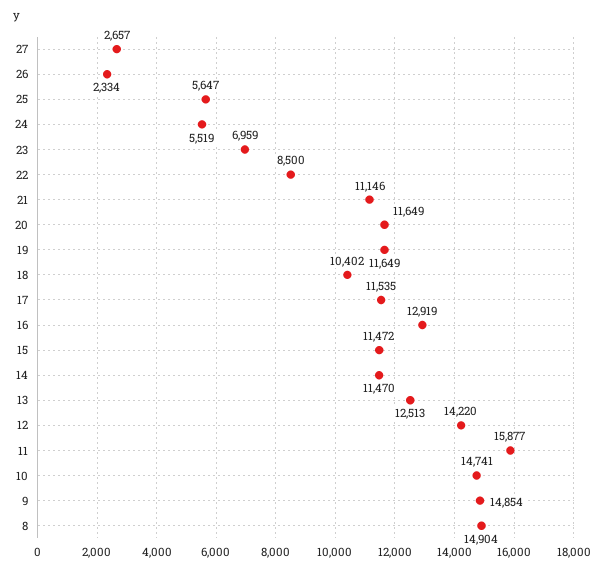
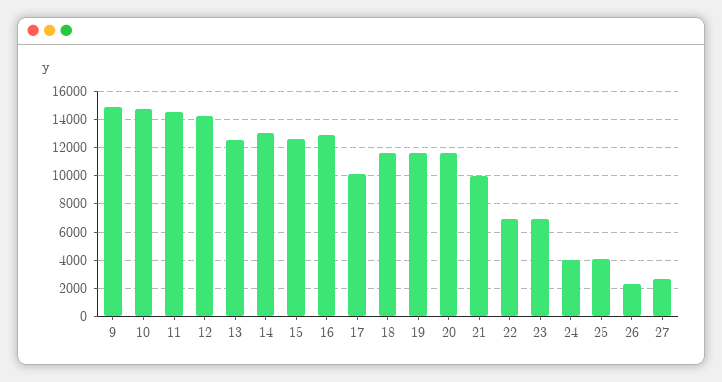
  {
    "27": 2657,
    "26": 2334,
-   "25": 5647,
+   "25": 4000,
-   "24": 5519,
+   "24": 4000,
    "23": 6959,
-   "22": 8500,
+   "22": 7000,
-   "21": 11146,
+   "21": 10000,
    "20": 11649,
    "19": 11649,
-   "18": 10402,
+   "18": 11500,
-   "17": 11535,
+   "17": 10000,
    "16": 12919,
-   "15": 11472,
+   "15": 12500,
-   "14": 11470,
+   "14": 13000,
    "13": 12513,
    "12": 14220,
-   "11": 15877,
+   "11": 14500,
    "10": 14741,
-   "9": 14854,
+   "9": 14854
-   "8": 14904
  }

